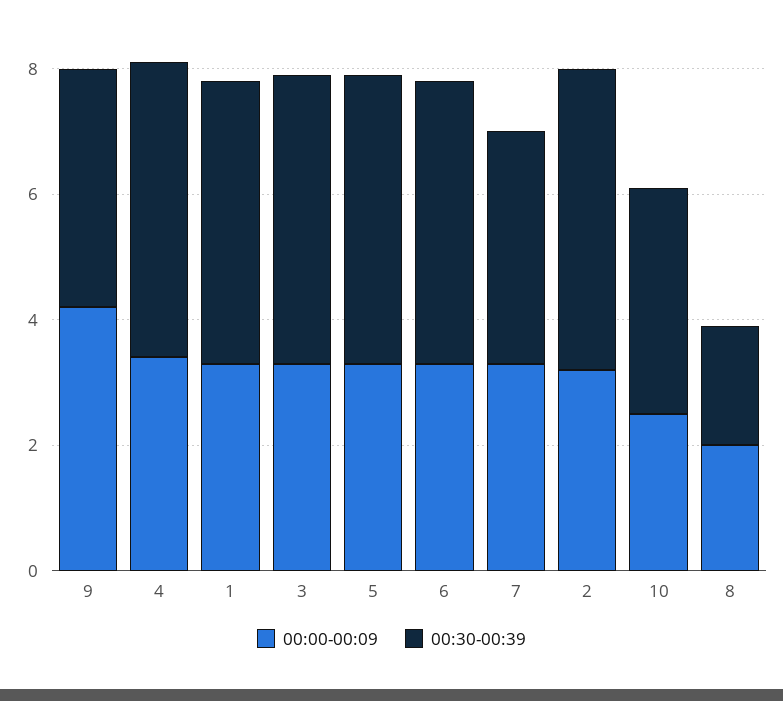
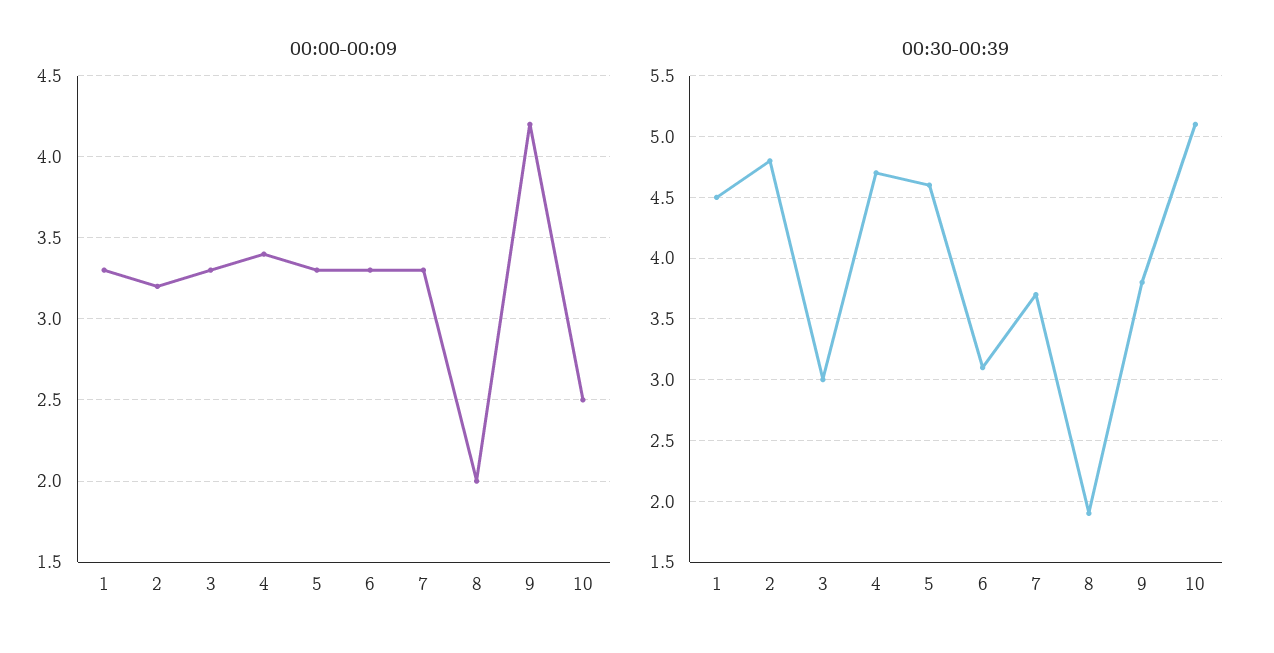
  {
    "00:00-00:09": {
      "9": 4.2,
      "4": 3.4,
      "1": 3.3,
      "3": 3.3,
      "5": 3.3,
      "6": 3.3,
      "7": 3.3,
      "2": 3.2,
      "10": 2.5,
      "8": 2
    },
    "00:30-00:39": {
      "9": 3.8,
      "4": 4.7,
      "1": 4.5,
-     "3": 4.5,
+     "3": 3,
      "5": 4.6,
-     "6": 4.5,
+     "6": 3.1,
      "7": 3.7,
      "2": 4.8,
-     "10": 3.5,
+     "10": 5.1,
      "8": 1.9
    }
  }

